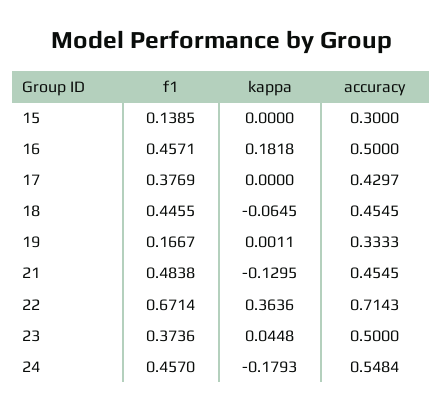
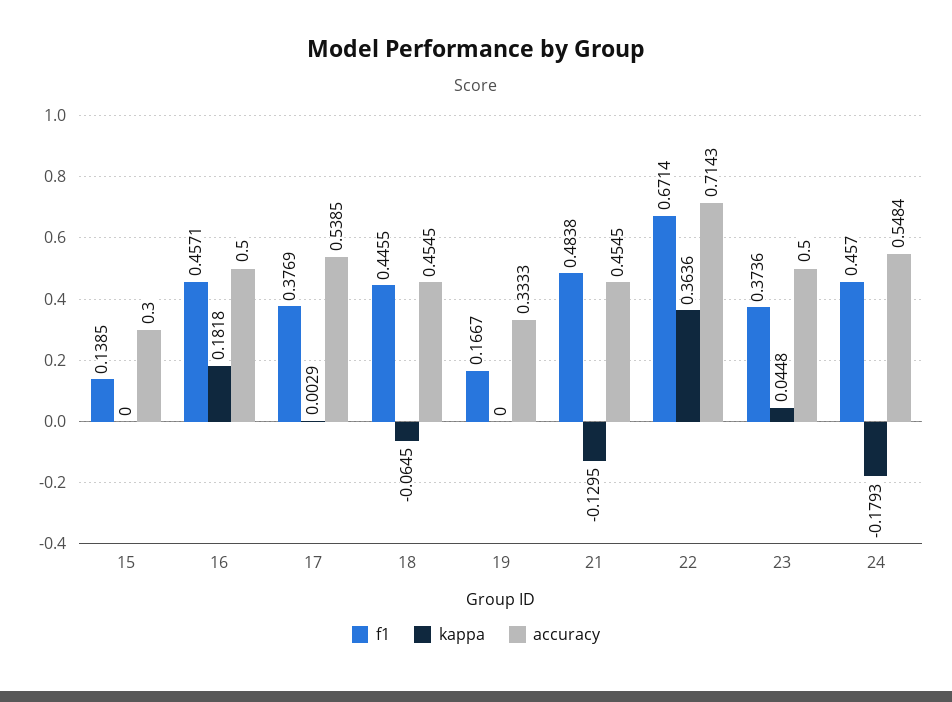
  {
    "f1": {
      "15": 0.1385,
      "16": 0.4571,
      "17": 0.3769,
      "18": 0.4455,
      "19": 0.1667,
      "21": 0.4838,
      "22": 0.6714,
      "23": 0.3736,
      "24": 0.457
    },
    "kappa": {
      "15": 0,
      "16": 0.1818,
-     "17": 0,
+     "17": 0.0029,
      "18": -0.0645,
-     "19": 0.0011,
+     "19": 0,
      "21": -0.1295,
      "22": 0.3636,
      "23": 0.0448,
      "24": -0.1793
    },
    "accuracy": {
      "15": 0.3,
      "16": 0.5,
-     "17": 0.4297,
+     "17": 0.5385,
      "18": 0.4545,
      "19": 0.3333,
      "21": 0.4545,
      "22": 0.7143,
      "23": 0.5,
      "24": 0.5484
    }
  }

